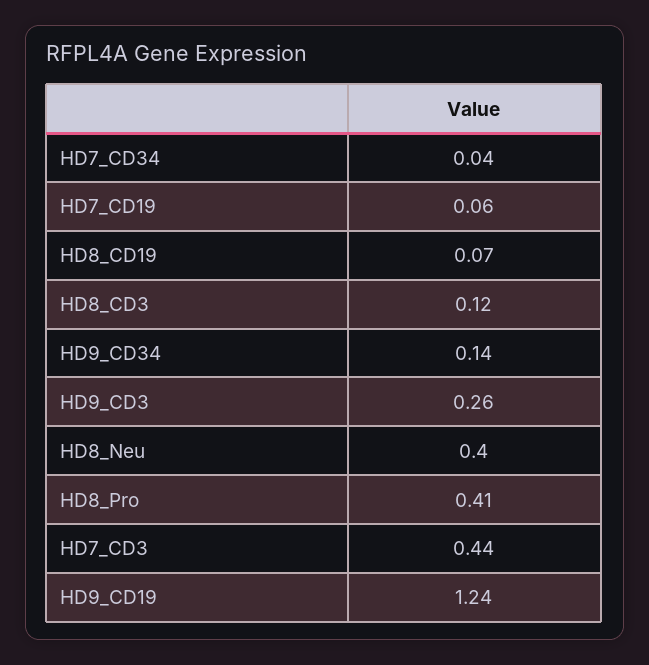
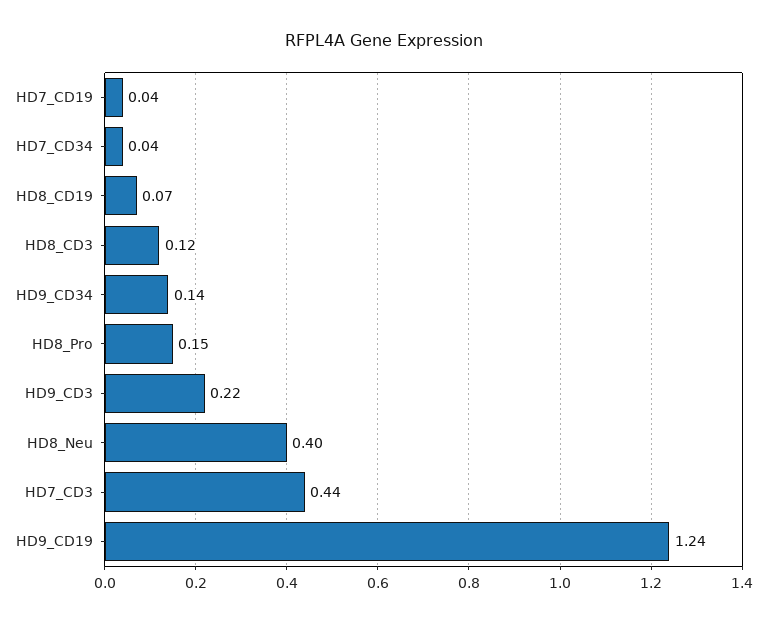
  {
    "HD7_CD34": 0.04,
-   "HD7_CD19": 0.06,
+   "HD7_CD19": 0.04,
    "HD8_CD19": 0.07,
    "HD8_CD3": 0.12,
    "HD9_CD34": 0.14,
-   "HD9_CD3": 0.26,
+   "HD9_CD3": 0.22,
    "HD8_Neu": 0.4,
-   "HD8_Pro": 0.41,
+   "HD8_Pro": 0.15,
    "HD7_CD3": 0.44,
    "HD9_CD19": 1.24
  }

